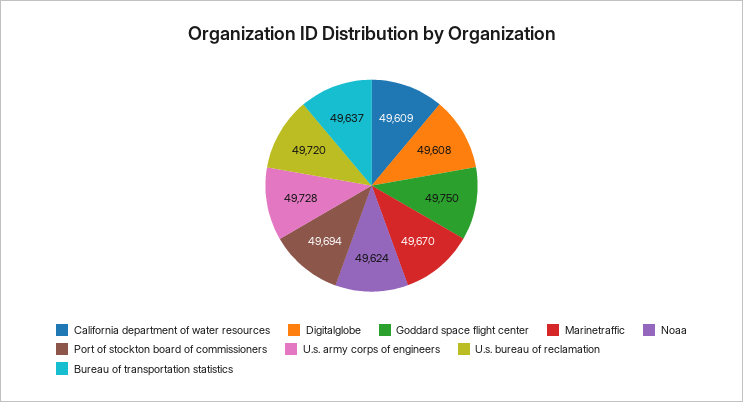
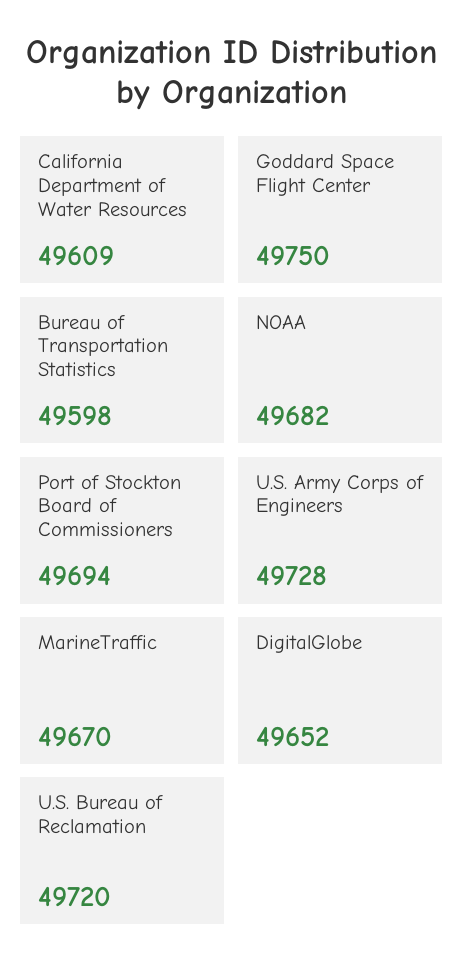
  {
    "California department of water resources": 49609,
-   "Digitalglobe": 49608,
+   "Digitalglobe": 49652,
    "Goddard space flight center": 49750,
    "Marinetraffic": 49670,
-   "Noaa": 49624,
+   "Noaa": 49682,
    "Port of stockton board of commissioners": 49694,
    "U.s. army corps of engineers": 49728,
    "U.s. bureau of reclamation": 49720,
-   "Bureau of transportation statistics": 49637
+   "Bureau of transportation statistics": 49598
  }

